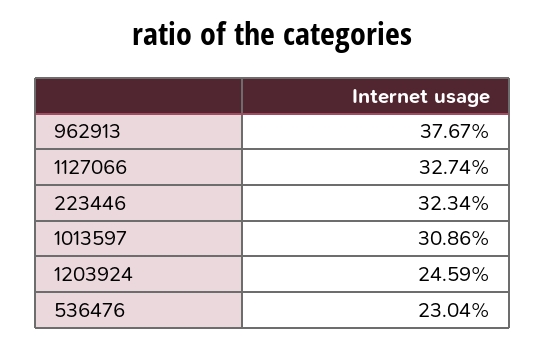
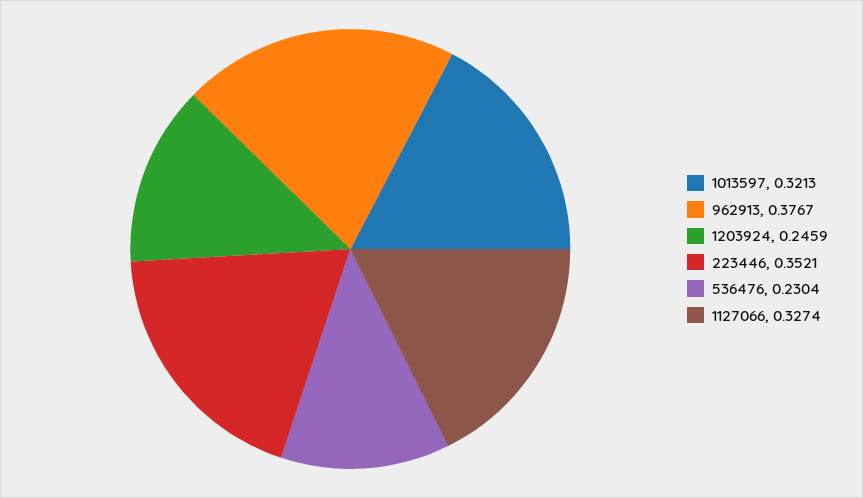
  {
    "962913": 0.3767,
    "1127066": 0.3274,
-   "223446": 0.3234,
+   "223446": 0.3521,
-   "1013597": 0.3086,
+   "1013597": 0.3213,
    "1203924": 0.2459,
    "536476": 0.2304
  }

